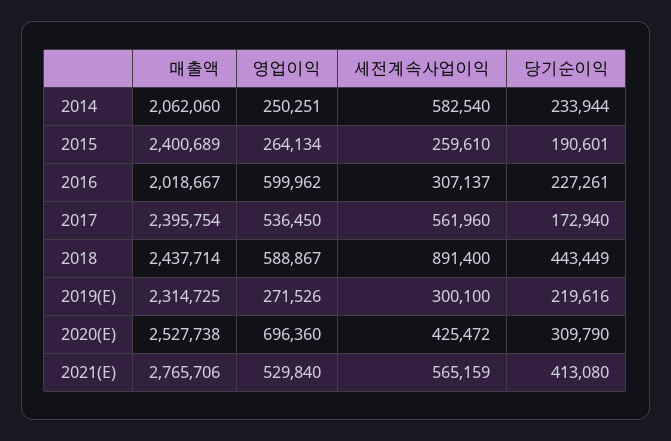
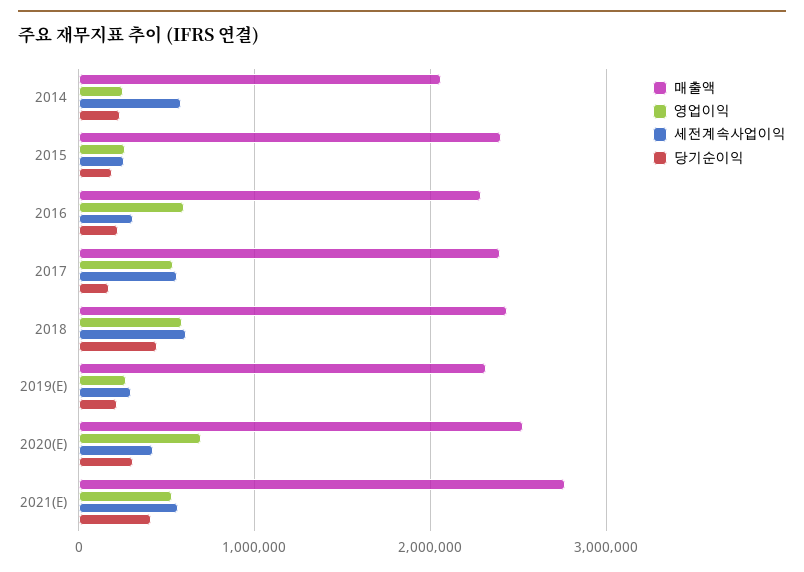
  {
    "매출액": {
      "2014": 2062060,
      "2015": 2400689,
-     "2016": 2018667,
+     "2016": 2300000,
      "2017": 2395754,
      "2018": 2437714,
      "2019(E)": 2314725,
      "2020(E)": 2527738,
      "2021(E)": 2765706
    },
    "영업이익": {
      "2014": 250251,
      "2015": 264134,
      "2016": 599962,
      "2017": 536450,
      "2018": 588867,
      "2019(E)": 271526,
      "2020(E)": 696360,
      "2021(E)": 529840
    },
    "세전계속사업이익": {
      "2014": 582540,
      "2015": 259610,
      "2016": 307137,
      "2017": 561960,
-     "2018": 891400,
+     "2018": 600000,
      "2019(E)": 300100,
      "2020(E)": 425472,
      "2021(E)": 565159
    },
    "당기순이익": {
      "2014": 233944,
      "2015": 190601,
      "2016": 227261,
      "2017": 172940,
      "2018": 443449,
      "2019(E)": 219616,
      "2020(E)": 309790,
      "2021(E)": 413080
    }
  }

